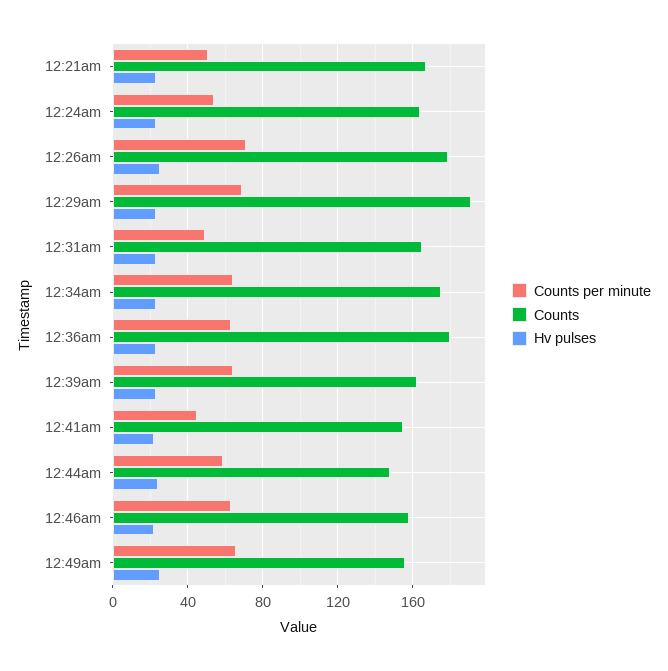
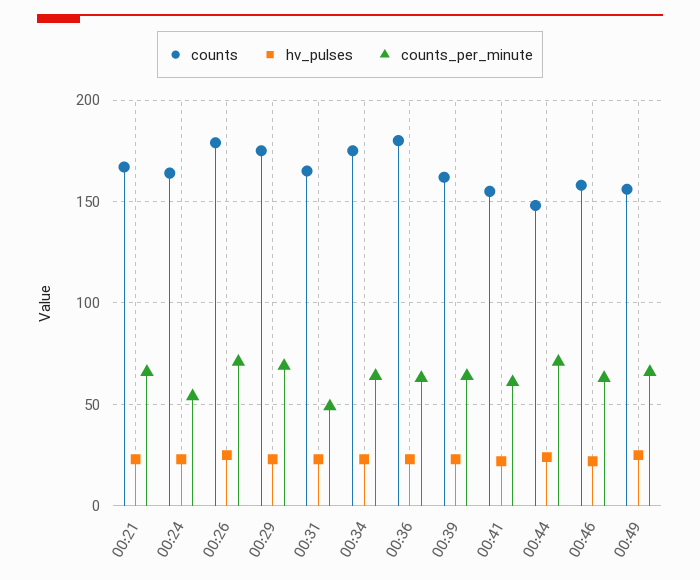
  {
    "Counts per minute": {
-     "12:21am": 50,
+     "12:21am": 65,
      "12:24am": 55,
      "12:26am": 70,
      "12:29am": 70,
      "12:31am": 50,
      "12:34am": 65,
      "12:36am": 65,
      "12:39am": 65,
-     "12:41am": 45,
+     "12:41am": 60,
-     "12:44am": 60,
+     "12:44am": 70,
      "12:46am": 65,
      "12:49am": 65
    },
    "Counts": {
      "12:21am": 165,
      "12:24am": 165,
      "12:26am": 180,
-     "12:29am": 190,
+     "12:29am": 175,
      "12:31am": 165,
      "12:34am": 175,
      "12:36am": 180,
      "12:39am": 160,
      "12:41am": 155,
      "12:44am": 150,
      "12:46am": 160,
      "12:49am": 155
    },
    "Hv pulses": {
      "12:21am": 25,
      "12:24am": 25,
      "12:26am": 25,
      "12:29am": 25,
      "12:31am": 25,
      "12:34am": 25,
      "12:36am": 25,
      "12:39am": 25,
      "12:41am": 20,
      "12:44am": 25,
      "12:46am": 20,
      "12:49am": 25
    }
  }

